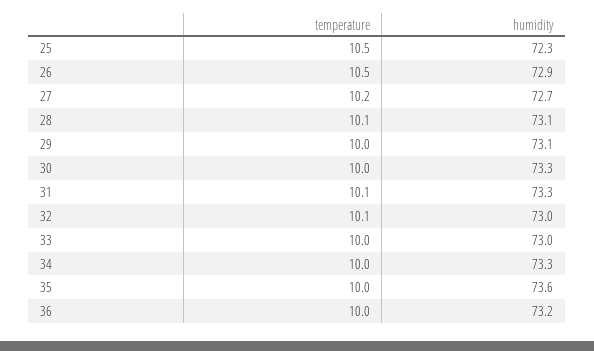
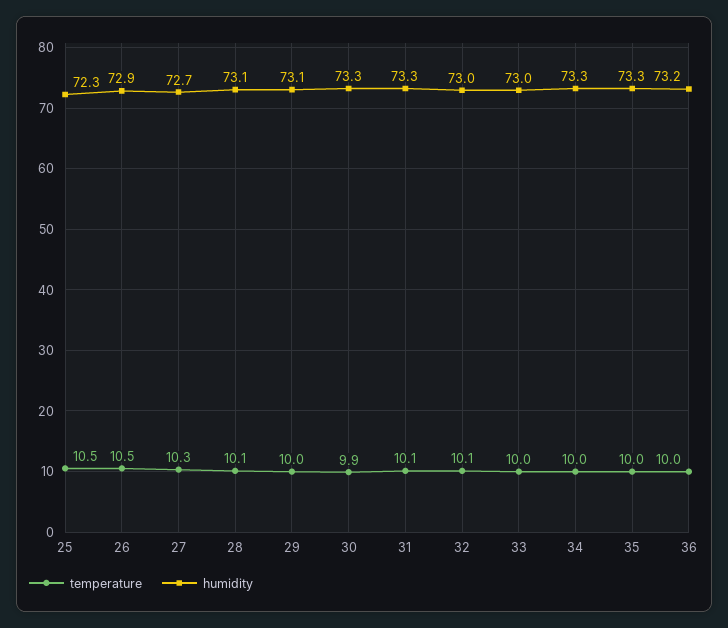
  {
    "temperature": {
      "25": 10.5,
      "26": 10.5,
-     "27": 10.2,
+     "27": 10.3,
      "28": 10.1,
      "29": 10,
-     "30": 10,
+     "30": 9.9,
      "31": 10.1,
      "32": 10.1,
      "33": 10,
      "34": 10,
      "35": 10,
      "36": 10
    },
    "humidity": {
      "25": 72.3,
      "26": 72.9,
      "27": 72.7,
      "28": 73.1,
      "29": 73.1,
      "30": 73.3,
      "31": 73.3,
      "32": 73,
      "33": 73,
      "34": 73.3,
-     "35": 73.6,
+     "35": 73.3,
      "36": 73.2
    }
  }

